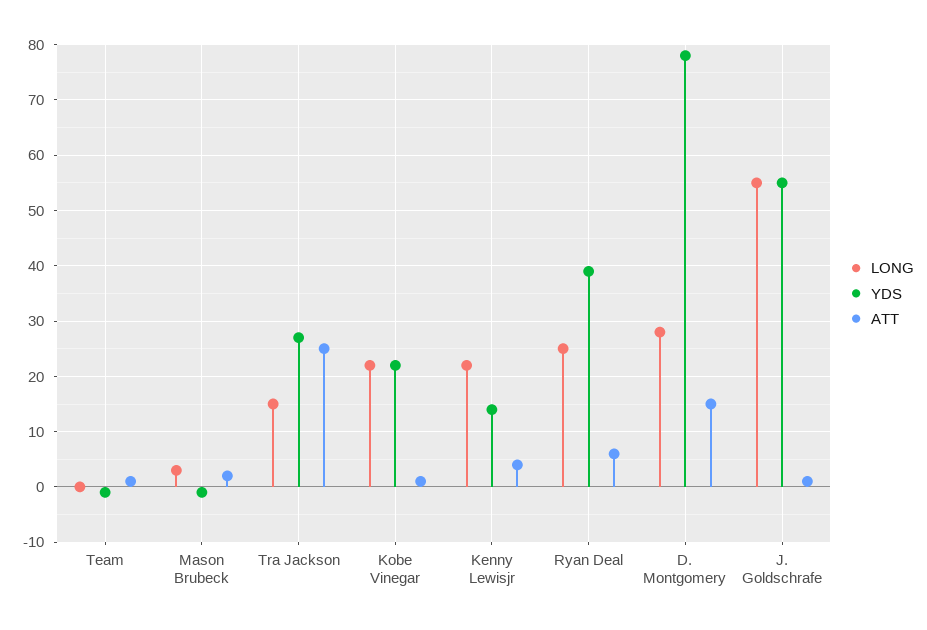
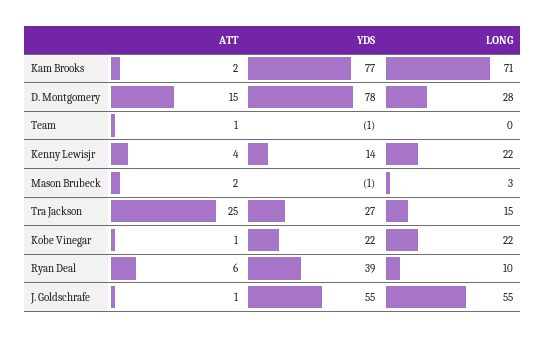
  {
    "LONG": {
      "Team": 0,
      "Mason Brubeck": 3,
      "Tra Jackson": 15,
      "Kobe Vinegar": 22,
      "Kenny Lewisjr": 22,
-     "Ryan Deal": 25,
+     "Ryan Deal": 10,
      "D. Montgomery": 28,
-     "J. Goldschrafe": 55
+     "J. Goldschrafe": 55,
+     "Kam Brooks": 71
    },
    "YDS": {
      "Team": -1,
      "Mason Brubeck": -1,
      "Tra Jackson": 27,
      "Kobe Vinegar": 22,
      "Kenny Lewisjr": 14,
      "Ryan Deal": 39,
      "D. Montgomery": 78,
-     "J. Goldschrafe": 55
+     "J. Goldschrafe": 55,
+     "Kam Brooks": 77
    },
    "ATT": {
      "Team": 1,
      "Mason Brubeck": 2,
      "Tra Jackson": 25,
      "Kobe Vinegar": 1,
      "Kenny Lewisjr": 4,
      "Ryan Deal": 6,
      "D. Montgomery": 15,
-     "J. Goldschrafe": 1
+     "J. Goldschrafe": 1,
+     "Kam Brooks": 2
    }
  }

